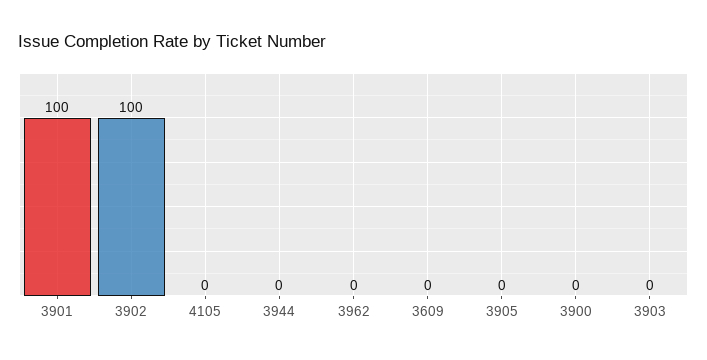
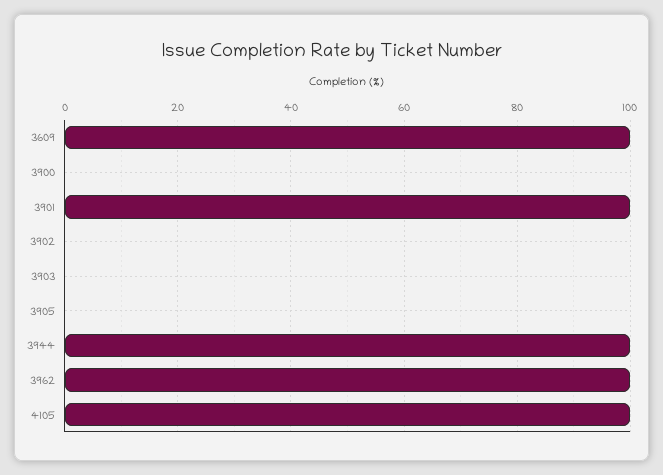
  {
    "3901": 100,
-   "3902": 100,
+   "3902": 0,
-   "4105": 0,
+   "4105": 100,
-   "3944": 0,
+   "3944": 100,
-   "3962": 0,
+   "3962": 100,
-   "3609": 0,
+   "3609": 100,
    "3905": 0,
    "3900": 0,
    "3903": 0
  }

